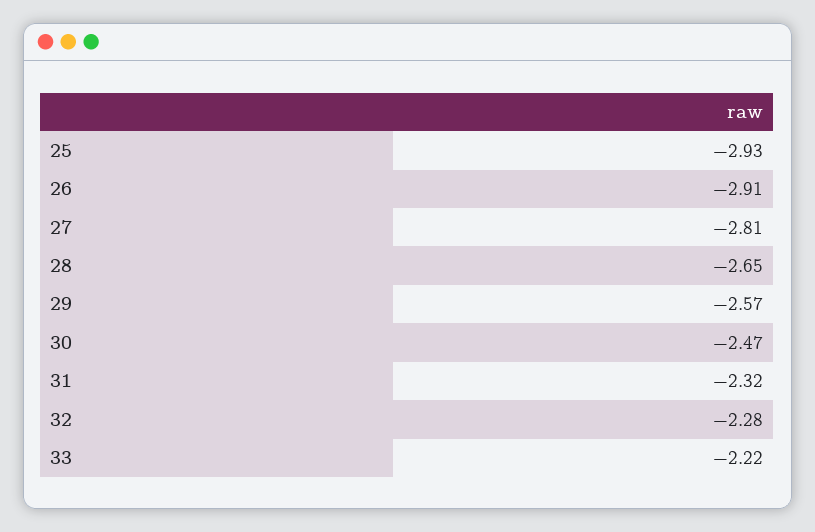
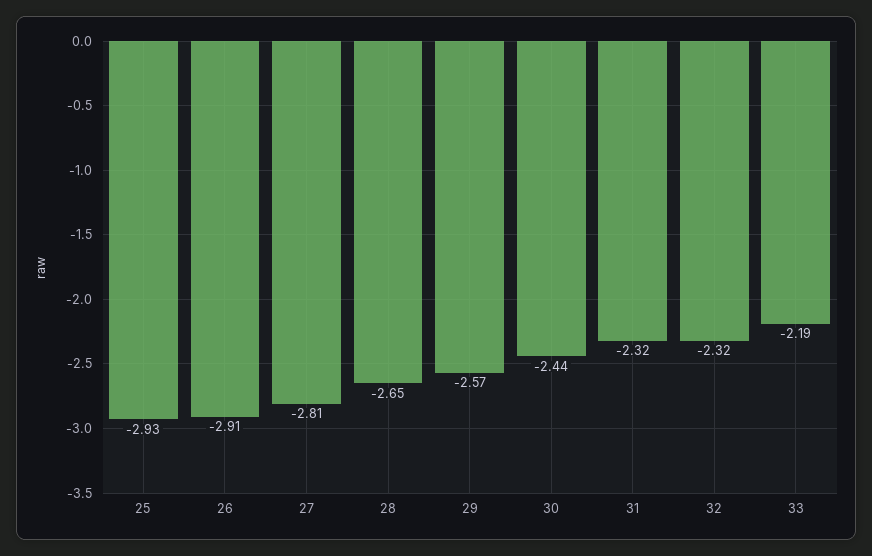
  {
    "25": -2.93,
    "26": -2.91,
    "27": -2.81,
    "28": -2.65,
    "29": -2.57,
-   "30": -2.47,
+   "30": -2.44,
    "31": -2.32,
-   "32": -2.28,
+   "32": -2.32,
-   "33": -2.22
+   "33": -2.19
  }

